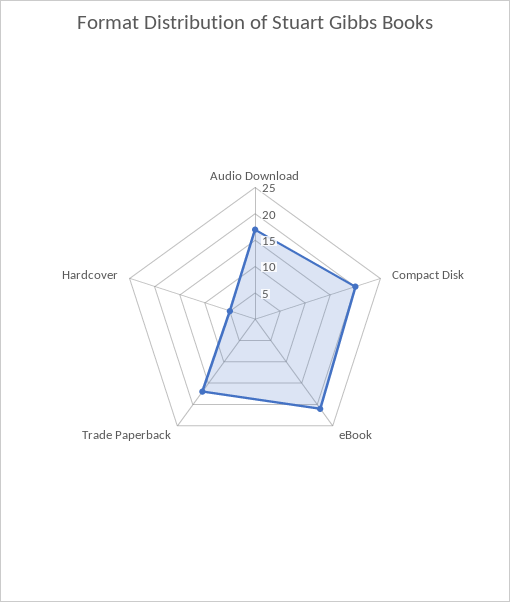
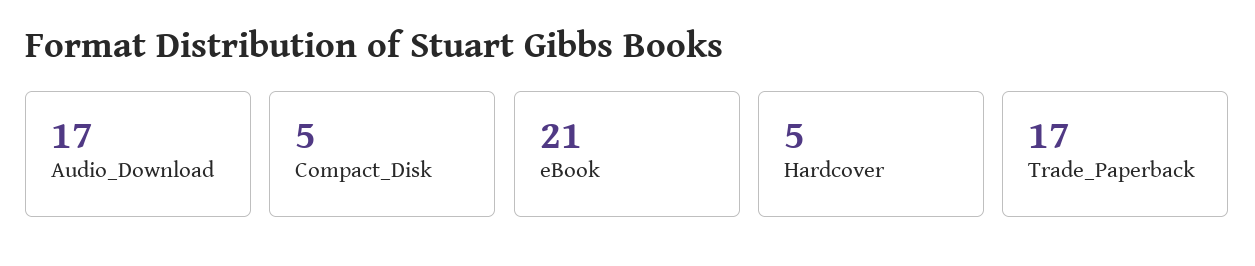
  {
    "Audio Download": 17,
-   "Compact Disk": 20,
+   "Compact Disk": 5,
    "eBook": 21,
    "Trade Paperback": 17,
    "Hardcover": 5
  }

